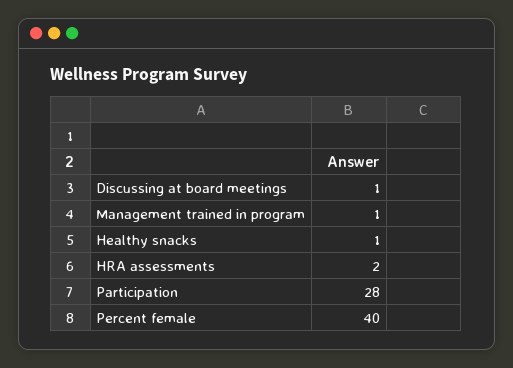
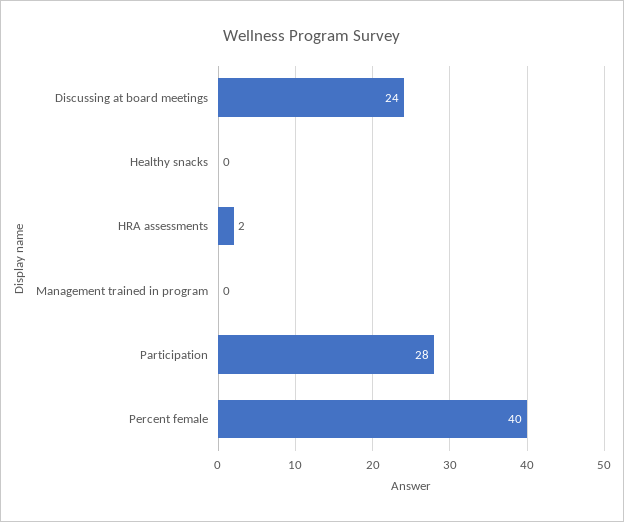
  {
-   "Discussing at board meetings": 1,
+   "Discussing at board meetings": 24,
-   "Management trained in program": 1,
+   "Management trained in program": 0,
-   "Healthy snacks": 1,
+   "Healthy snacks": 0,
    "HRA assessments": 2,
    "Participation": 28,
    "Percent female": 40
  }

